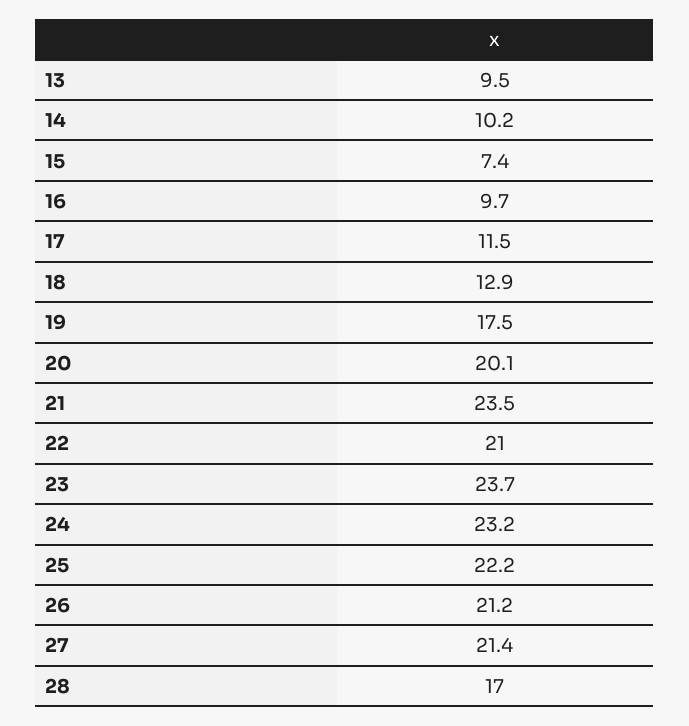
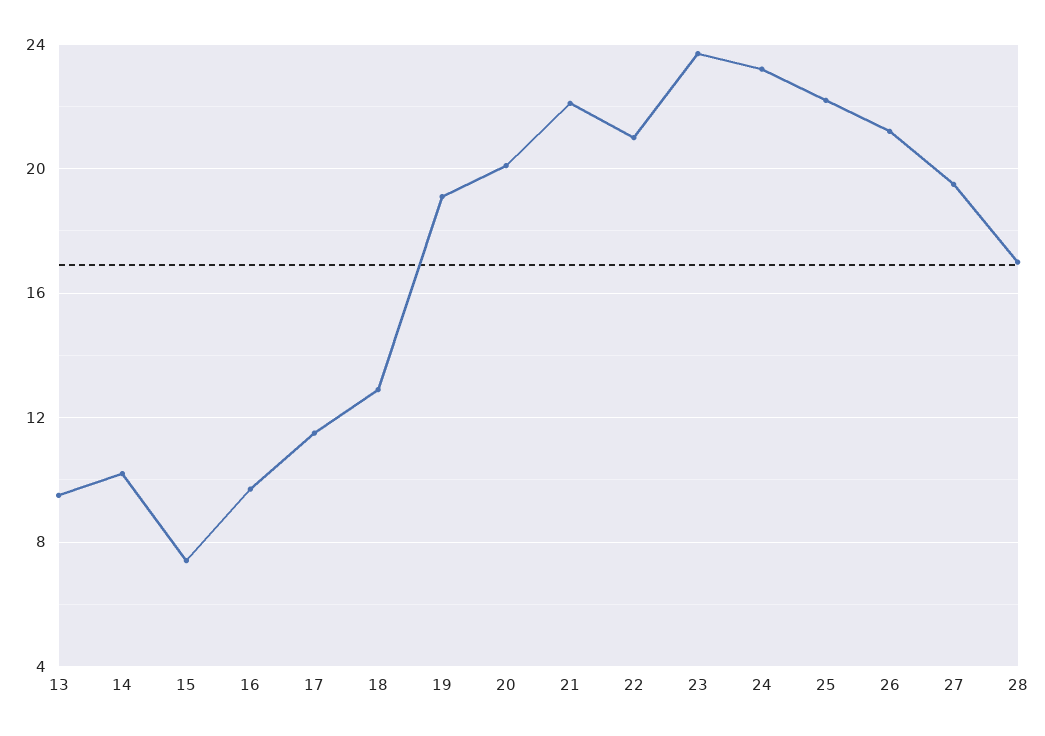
  {
    "13": 9.5,
    "14": 10.2,
    "15": 7.4,
    "16": 9.7,
    "17": 11.5,
    "18": 12.9,
-   "19": 17.5,
+   "19": 19,
    "20": 20.1,
-   "21": 23.5,
+   "21": 22,
    "22": 21,
    "23": 23.7,
    "24": 23.2,
    "25": 22.2,
    "26": 21.2,
-   "27": 21.4,
+   "27": 19.5,
    "28": 17
  }

